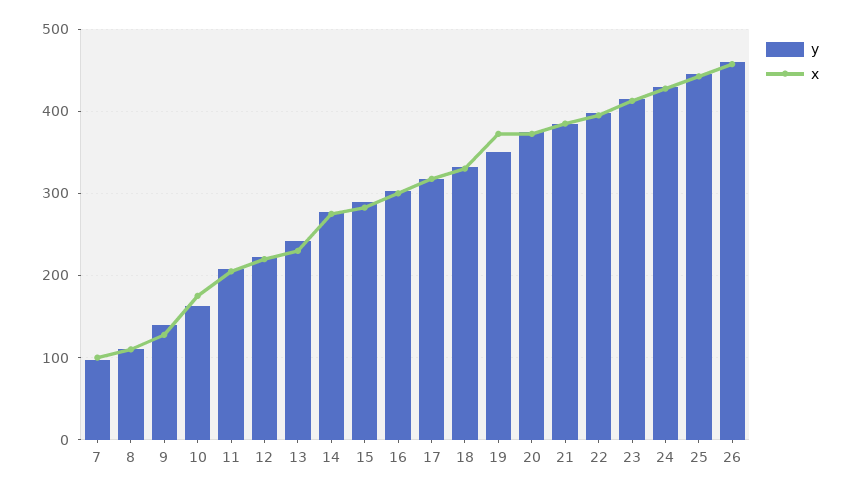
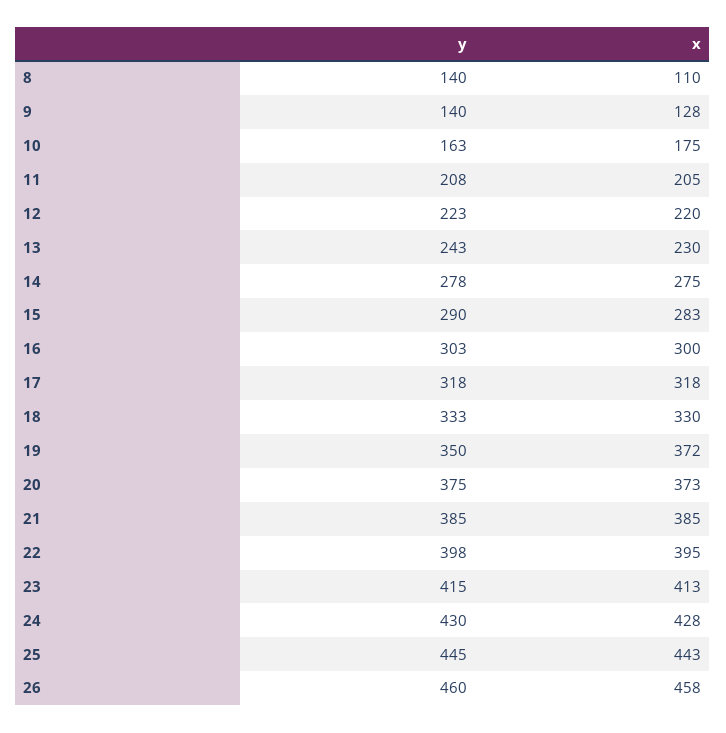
  {
    "y": {
-     "7": 100,
-     "8": 110,
+     "8": 140,
      "9": 140,
      "10": 163,
      "11": 208,
      "12": 223,
      "13": 243,
      "14": 278,
      "15": 290,
      "16": 303,
      "17": 318,
      "18": 333,
      "19": 350,
      "20": 375,
      "21": 385,
      "22": 398,
      "23": 415,
      "24": 430,
      "25": 445,
      "26": 460
    },
    "x": {
-     "7": 100,
      "8": 110,
      "9": 128,
      "10": 175,
      "11": 205,
      "12": 220,
      "13": 230,
      "14": 275,
      "15": 283,
      "16": 300,
      "17": 318,
      "18": 330,
      "19": 372,
      "20": 373,
      "21": 385,
      "22": 395,
      "23": 413,
      "24": 428,
      "25": 443,
      "26": 458
    }
  }

